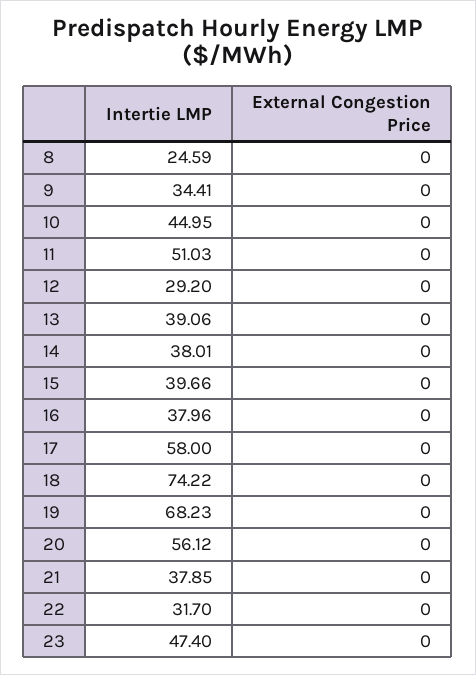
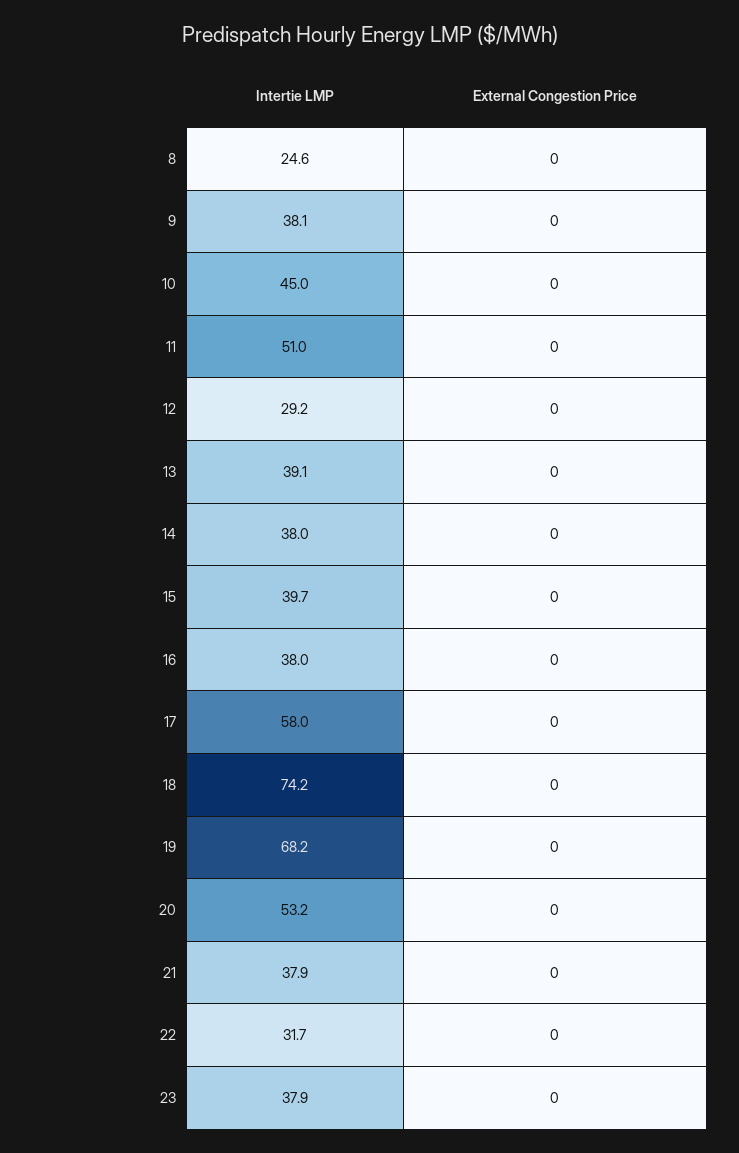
  {
    "Intertie LMP": {
      "8": 24.59,
-     "9": 34.41,
+     "9": 38.1,
      "10": 44.95,
      "11": 51.03,
      "12": 29.2,
      "13": 39.06,
      "14": 38.01,
      "15": 39.66,
      "16": 37.96,
      "17": 58,
      "18": 74.22,
      "19": 68.23,
-     "20": 56.12,
+     "20": 53.2,
      "21": 37.85,
      "22": 31.7,
-     "23": 47.4
+     "23": 37.9
    },
    "External Congestion Price": {
      "8": 0,
      "9": 0,
      "10": 0,
      "11": 0,
      "12": 0,
      "13": 0,
      "14": 0,
      "15": 0,
      "16": 0,
      "17": 0,
      "18": 0,
      "19": 0,
      "20": 0,
      "21": 0,
      "22": 0,
      "23": 0
    }
  }

